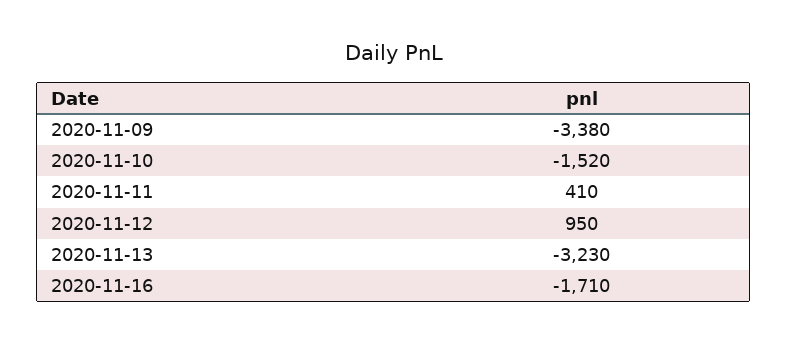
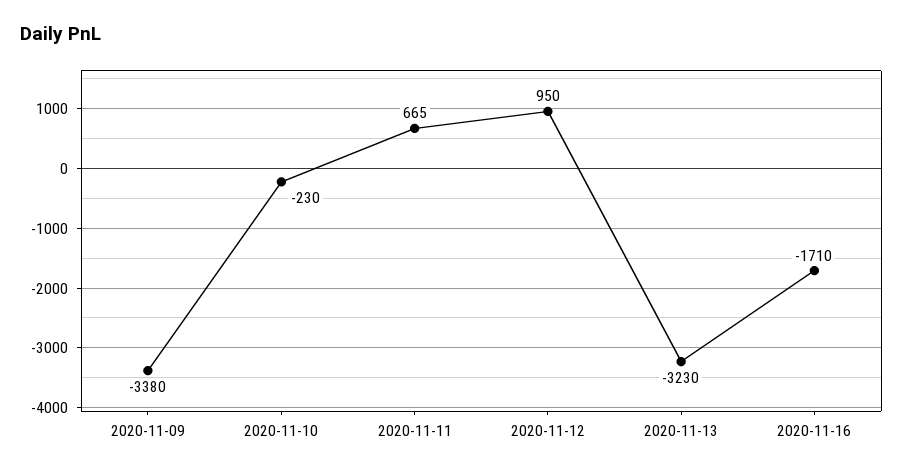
  {
    "2020-11-09": -3380,
-   "2020-11-10": -1520,
+   "2020-11-10": -230,
-   "2020-11-11": 410,
+   "2020-11-11": 665,
    "2020-11-12": 950,
    "2020-11-13": -3230,
    "2020-11-16": -1710
  }

